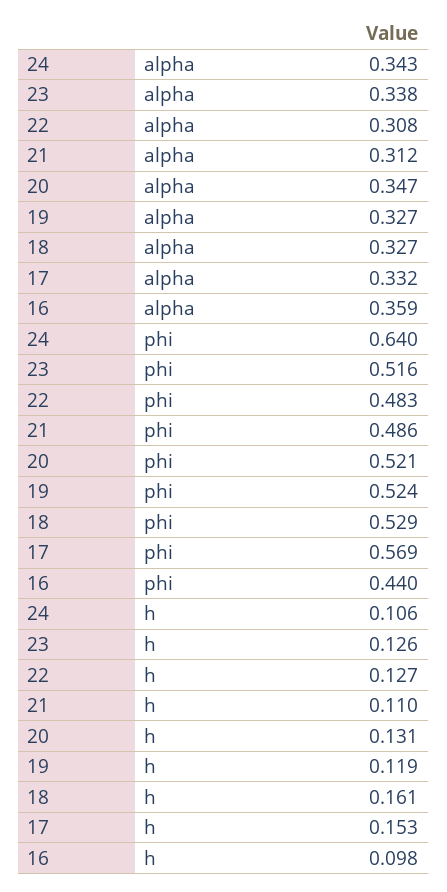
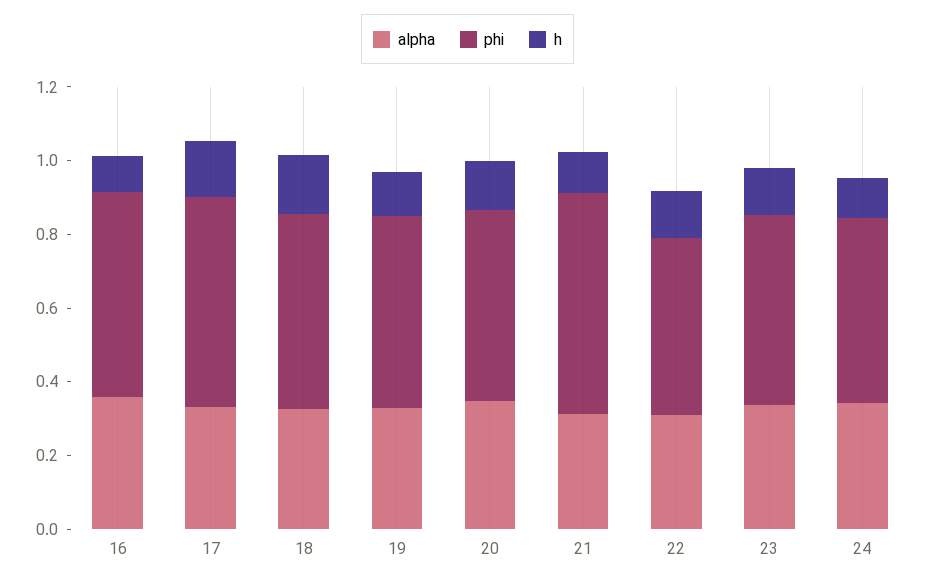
  {
    "alpha": {
      "24": 0.343,
      "23": 0.338,
      "22": 0.308,
      "21": 0.312,
      "20": 0.347,
      "19": 0.327,
      "18": 0.327,
      "17": 0.332,
      "16": 0.359
    },
    "phi": {
-     "24": 0.64,
+     "24": 0.5,
      "23": 0.516,
      "22": 0.483,
-     "21": 0.486,
+     "21": 0.6,
      "20": 0.521,
      "19": 0.524,
      "18": 0.529,
      "17": 0.569,
-     "16": 0.44
+     "16": 0.55
    },
    "h": {
      "24": 0.106,
      "23": 0.126,
      "22": 0.127,
      "21": 0.11,
      "20": 0.131,
      "19": 0.119,
      "18": 0.161,
      "17": 0.153,
      "16": 0.098
    }
  }

